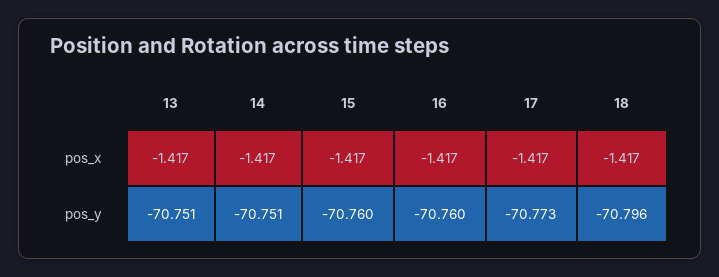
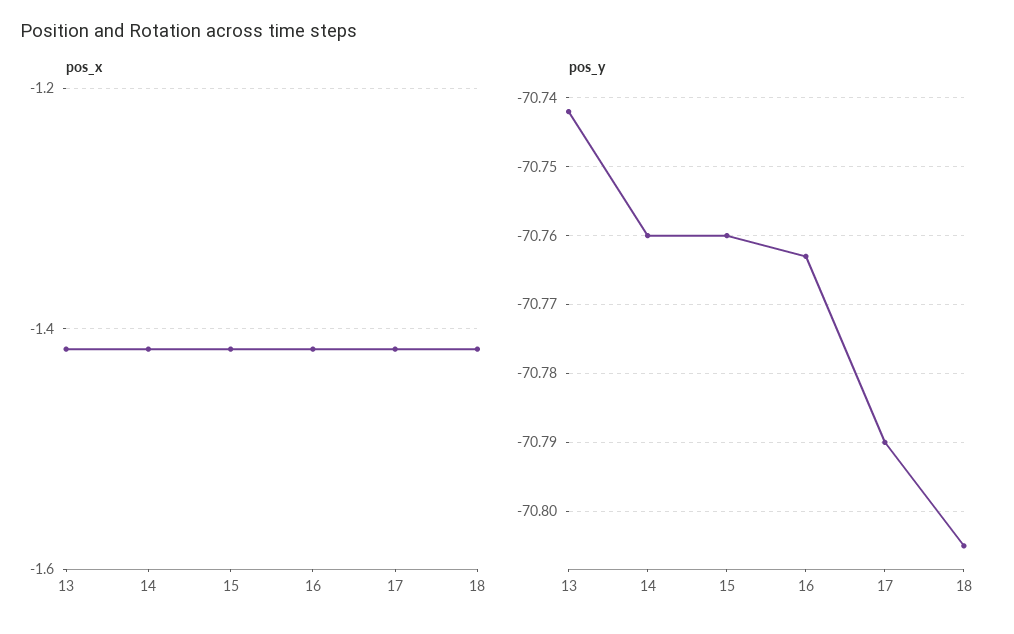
  {
    "pos_x": {
      "13": -1.417,
      "14": -1.417,
      "15": -1.417,
      "16": -1.417,
      "17": -1.417,
      "18": -1.417
    },
    "pos_y": {
-     "13": -70.751,
+     "13": -70.742,
-     "14": -70.751,
+     "14": -70.76,
      "15": -70.76,
-     "16": -70.76,
+     "16": -70.763,
-     "17": -70.773,
+     "17": -70.79,
-     "18": -70.796
+     "18": -70.805
    }
  }

